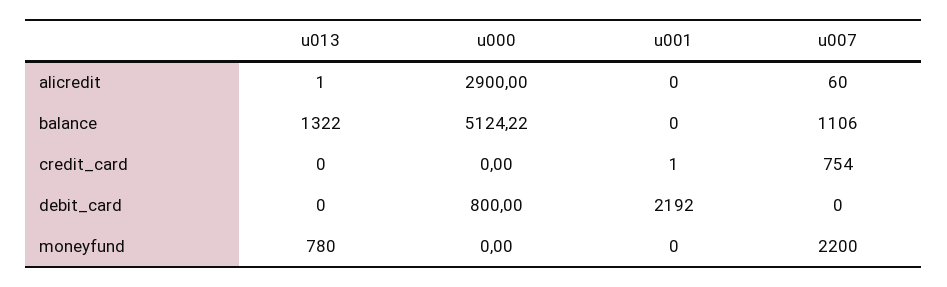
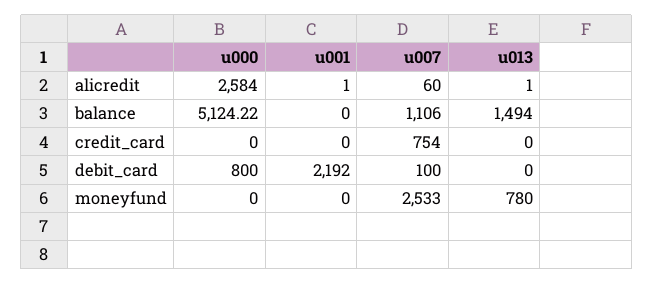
  {
    "u013": {
      "alicredit": 1,
-     "balance": 1322,
+     "balance": 1494,
      "credit_card": 0,
      "debit_card": 0,
      "moneyfund": 780
    },
    "u000": {
-     "alicredit": 2900,
+     "alicredit": 2584,
      "balance": 5124.22,
      "credit_card": 0,
      "debit_card": 800,
      "moneyfund": 0
    },
    "u001": {
-     "alicredit": 0,
+     "alicredit": 1,
      "balance": 0,
-     "credit_card": 1,
+     "credit_card": 0,
      "debit_card": 2192,
      "moneyfund": 0
    },
    "u007": {
      "alicredit": 60,
      "balance": 1106,
      "credit_card": 754,
-     "debit_card": 0,
+     "debit_card": 100,
-     "moneyfund": 2200
+     "moneyfund": 2533
    }
  }

